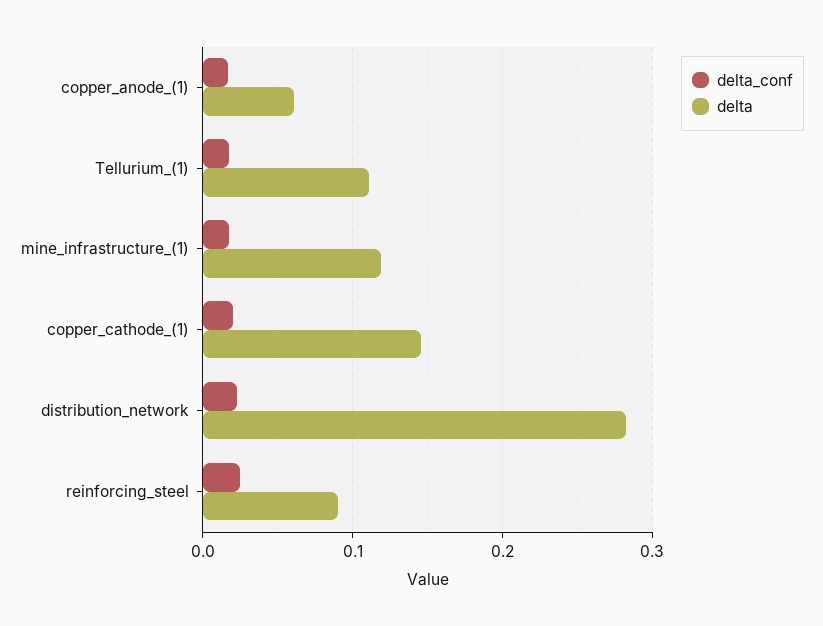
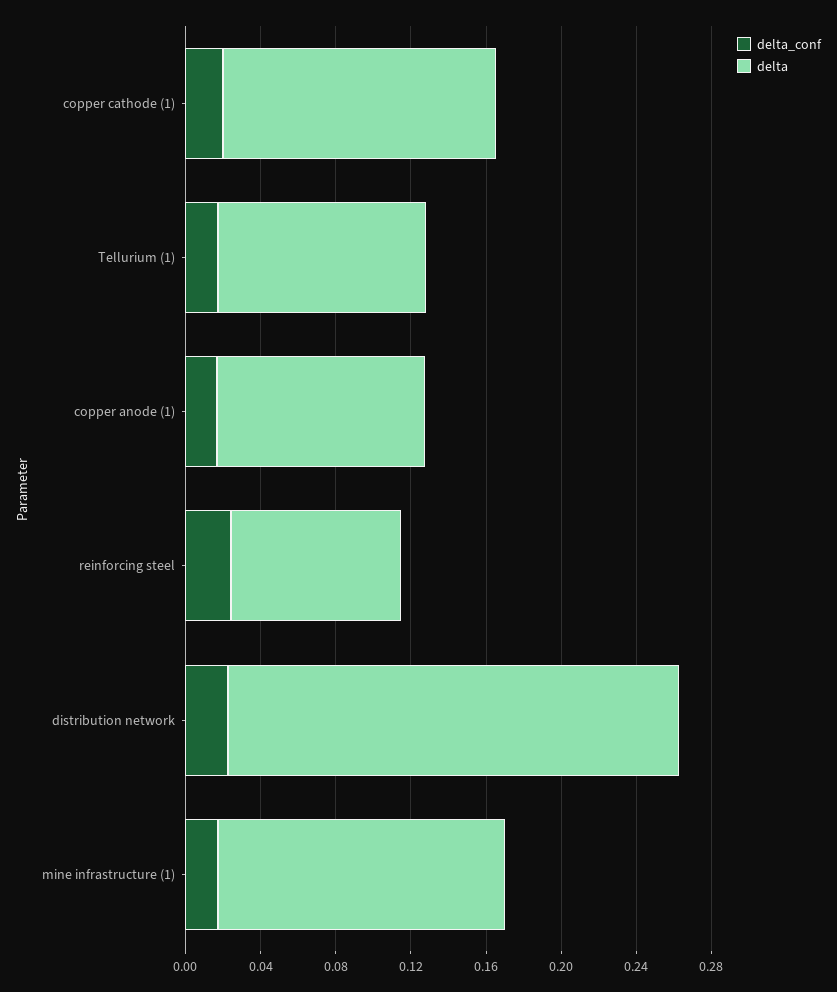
  {
    "delta_conf": {
      "copper_anode_(1)": 0.02,
      "Tellurium_(1)": 0.02,
      "mine_infrastructure_(1)": 0.02,
      "copper_cathode_(1)": 0.02,
      "distribution_network": 0.02,
      "reinforcing_steel": 0.02
    },
    "delta": {
-     "copper_anode_(1)": 0.06,
+     "copper_anode_(1)": 0.11,
      "Tellurium_(1)": 0.11,
-     "mine_infrastructure_(1)": 0.12,
+     "mine_infrastructure_(1)": 0.15,
      "copper_cathode_(1)": 0.15,
-     "distribution_network": 0.28,
+     "distribution_network": 0.24,
      "reinforcing_steel": 0.09
    }
  }

